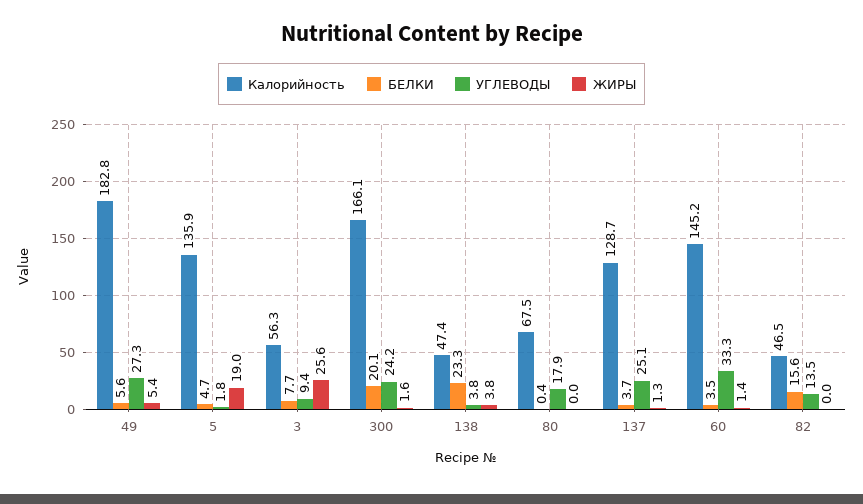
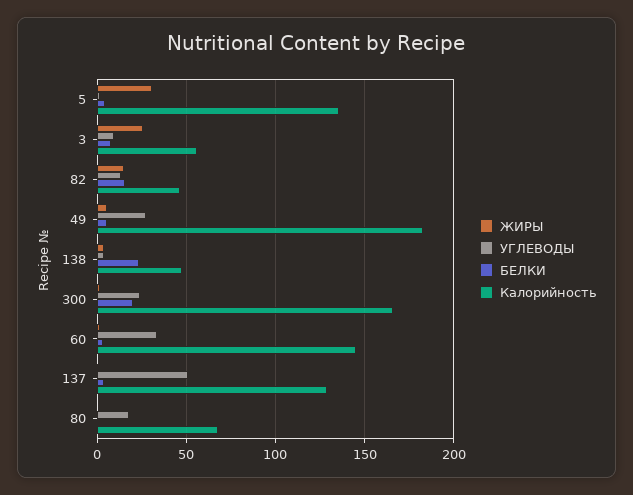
  {
    "Калорийность": {
      "49": 182.8,
      "5": 135.9,
      "3": 56.3,
      "300": 166.1,
      "138": 47.4,
      "80": 67.5,
      "137": 128.7,
      "60": 145.2,
      "82": 46.5
    },
    "БЕЛКИ": {
      "49": 5.6,
      "5": 4.7,
      "3": 7.7,
      "300": 20.1,
      "138": 23.3,
      "80": 0.4,
      "137": 3.7,
      "60": 3.5,
      "82": 15.6
    },
    "УГЛЕВОДЫ": {
      "49": 27.3,
      "5": 1.8,
      "3": 9.4,
      "300": 24.2,
      "138": 3.8,
      "80": 17.9,
-     "137": 25.1,
+     "137": 50,
      "60": 33.3,
      "82": 13.5
    },
    "ЖИРЫ": {
      "49": 5.4,
-     "5": 19,
+     "5": 30,
      "3": 25.6,
      "300": 1.6,
      "138": 3.8,
      "80": 0,
      "137": 1.3,
      "60": 1.4,
-     "82": 0
+     "82": 15
    }
  }

